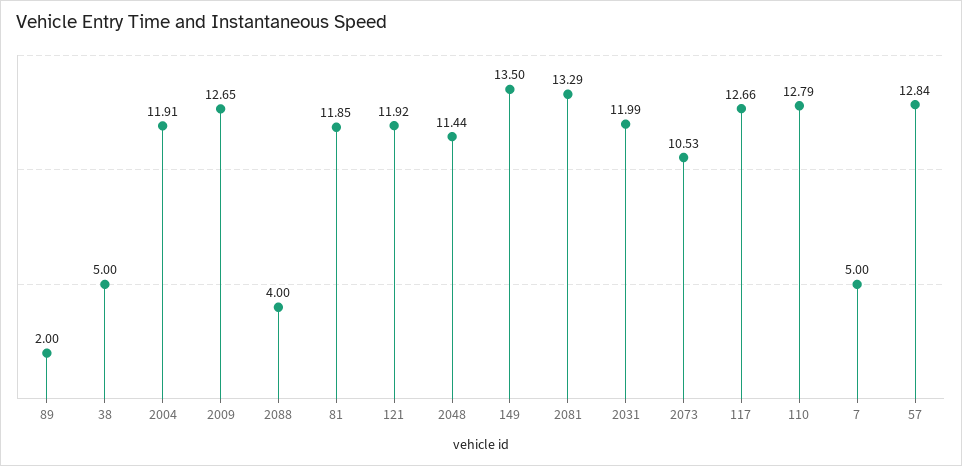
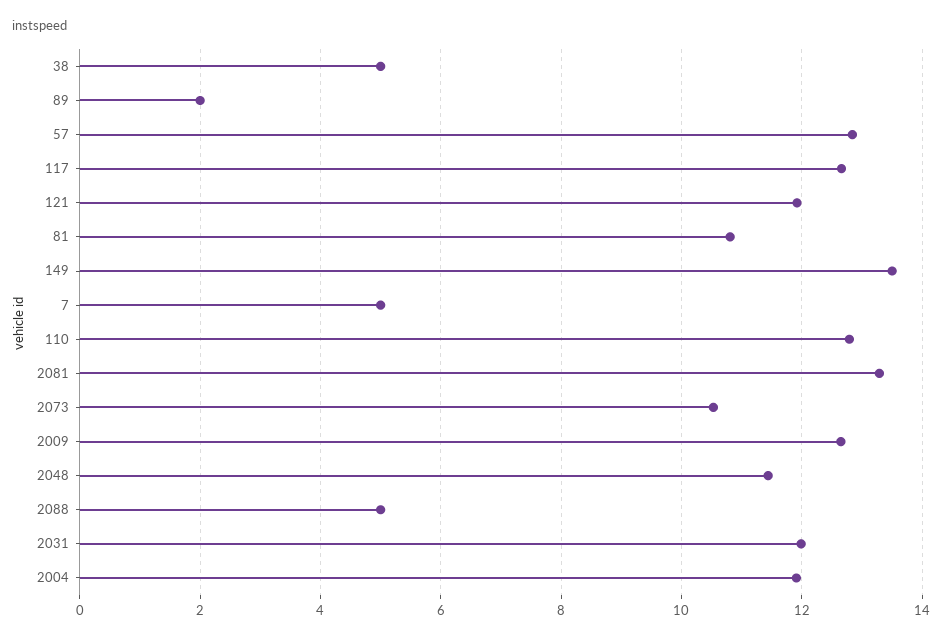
  {
    "89": 2,
    "38": 5,
    "2004": 11.91,
    "2009": 12.65,
-   "2088": 4,
+   "2088": 5,
-   "81": 11.85,
+   "81": 10.8,
    "121": 11.92,
    "2048": 11.44,
    "149": 13.5,
    "2081": 13.29,
    "2031": 11.99,
    "2073": 10.53,
    "117": 12.66,
    "110": 12.79,
    "7": 5,
    "57": 12.84
  }

